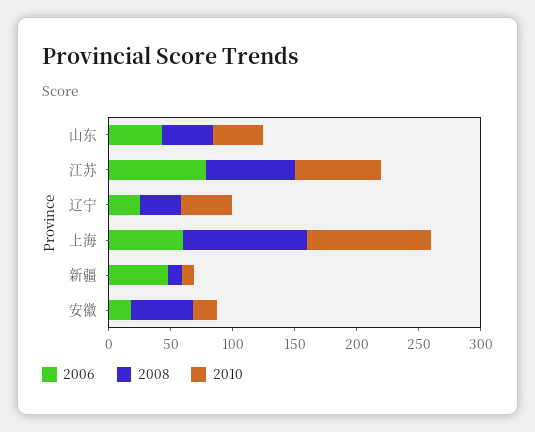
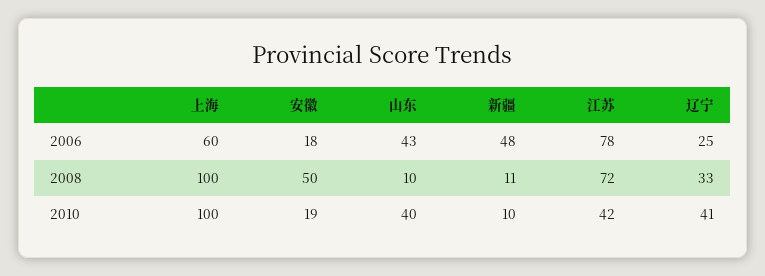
  {
    "2006": {
      "山东": 43,
      "江苏": 78,
      "辽宁": 25,
      "上海": 60,
      "新疆": 48,
      "安徽": 18
    },
    "2008": {
-     "山东": 40,
+     "山东": 10,
      "江苏": 72,
      "辽宁": 33,
      "上海": 100,
      "新疆": 11,
      "安徽": 50
    },
    "2010": {
      "山东": 40,
-     "江苏": 70,
+     "江苏": 42,
      "辽宁": 41,
      "上海": 100,
      "新疆": 10,
      "安徽": 19
    }
  }

